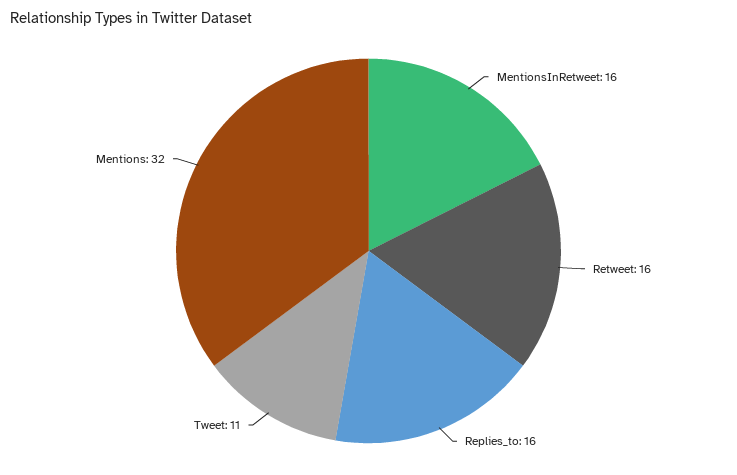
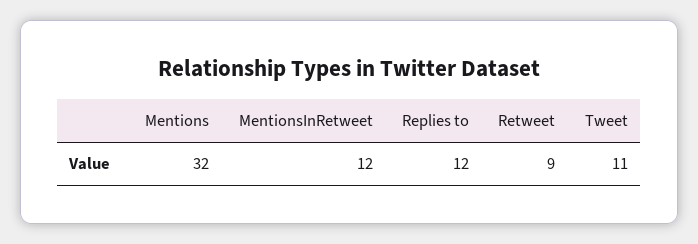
  {
-   "MentionsInRetweet": 16,
+   "MentionsInRetweet": 12,
-   "Retweet": 16,
+   "Retweet": 9,
-   "Replies_to": 16,
+   "Replies_to": 12,
    "Tweet": 11,
    "Mentions": 32
  }

